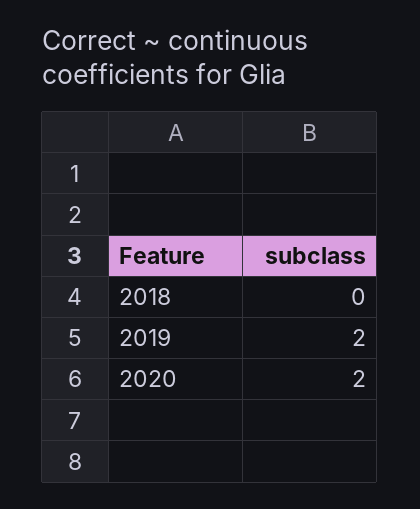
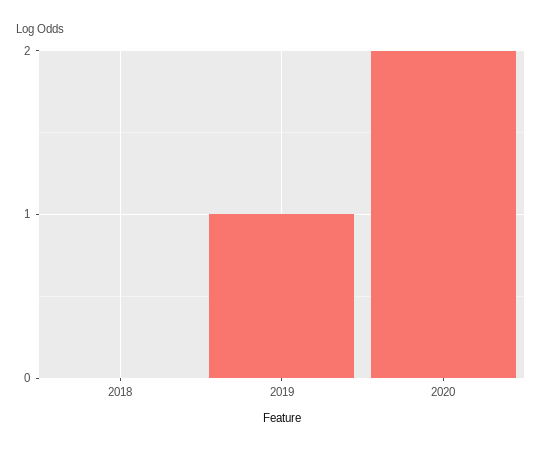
  {
    "2018": 0,
-   "2019": 2,
+   "2019": 1,
    "2020": 2
  }

